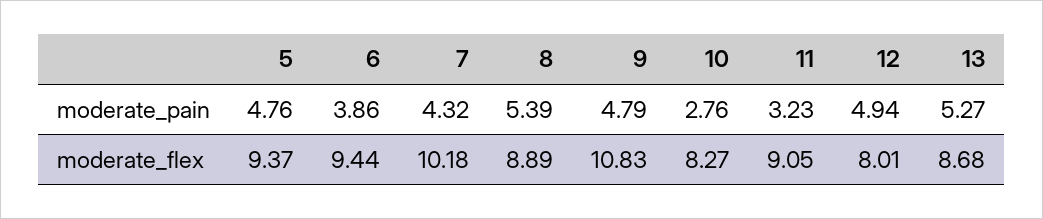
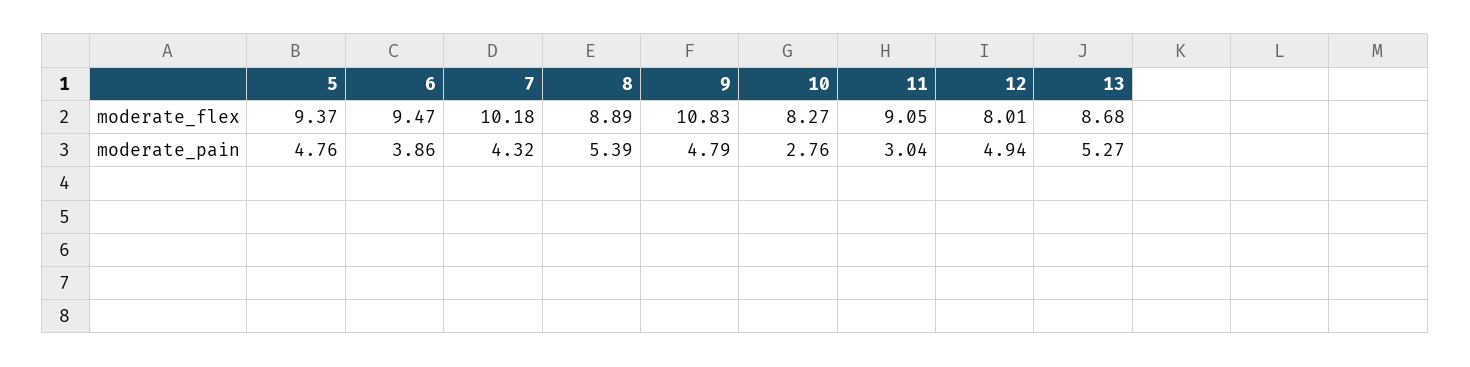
  {
    "5": {
      "moderate_pain": 4.76,
      "moderate_flex": 9.37
    },
    "6": {
      "moderate_pain": 3.86,
-     "moderate_flex": 9.44
+     "moderate_flex": 9.47
    },
    "7": {
      "moderate_pain": 4.32,
      "moderate_flex": 10.18
    },
    "8": {
      "moderate_pain": 5.39,
      "moderate_flex": 8.89
    },
    "9": {
      "moderate_pain": 4.79,
      "moderate_flex": 10.83
    },
    "10": {
      "moderate_pain": 2.76,
      "moderate_flex": 8.27
    },
    "11": {
-     "moderate_pain": 3.23,
+     "moderate_pain": 3.04,
      "moderate_flex": 9.05
    },
    "12": {
      "moderate_pain": 4.94,
      "moderate_flex": 8.01
    },
    "13": {
      "moderate_pain": 5.27,
      "moderate_flex": 8.68
    }
  }

